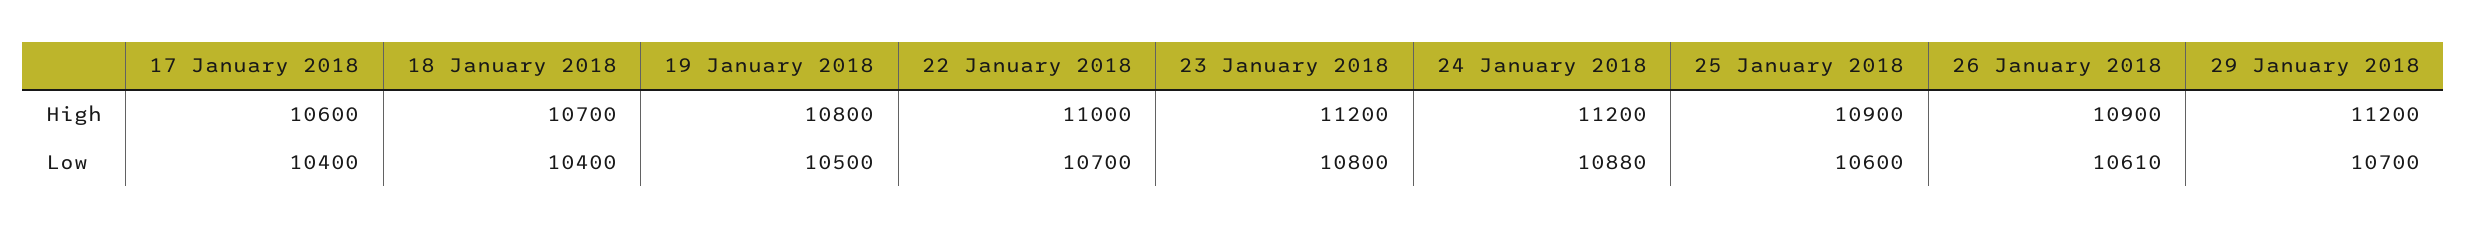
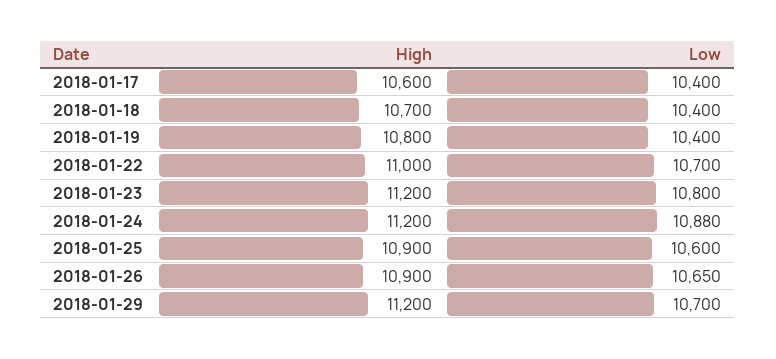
  {
    "17 January 2018": {
      "High": 10600,
      "Low": 10400
    },
    "18 January 2018": {
      "High": 10700,
      "Low": 10400
    },
    "19 January 2018": {
      "High": 10800,
-     "Low": 10500
+     "Low": 10400
    },
    "22 January 2018": {
      "High": 11000,
      "Low": 10700
    },
    "23 January 2018": {
      "High": 11200,
      "Low": 10800
    },
    "24 January 2018": {
      "High": 11200,
      "Low": 10880
    },
    "25 January 2018": {
      "High": 10900,
      "Low": 10600
    },
    "26 January 2018": {
      "High": 10900,
-     "Low": 10610
+     "Low": 10650
    },
    "29 January 2018": {
      "High": 11200,
      "Low": 10700
    }
  }

